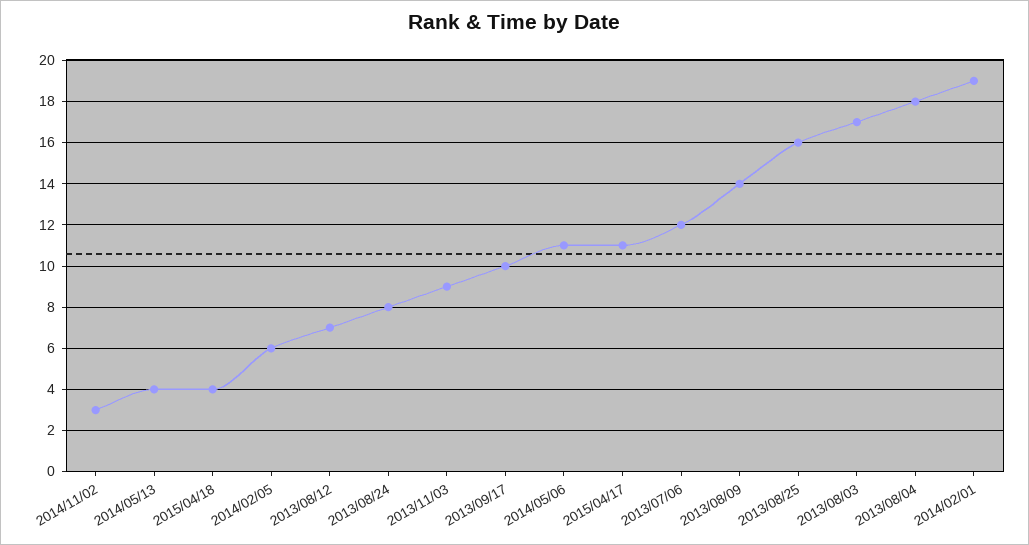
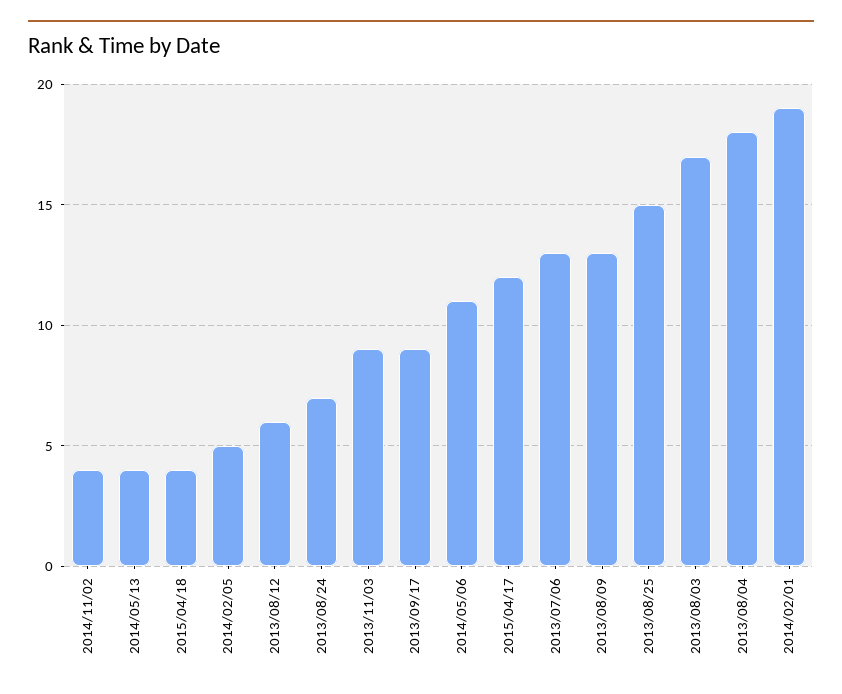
  {
-   "2014/11/02": 3,
+   "2014/11/02": 4,
    "2014/05/13": 4,
    "2015/04/18": 4,
-   "2014/02/05": 6,
+   "2014/02/05": 5,
-   "2013/08/12": 7,
+   "2013/08/12": 6,
-   "2013/08/24": 8,
+   "2013/08/24": 7,
    "2013/11/03": 9,
-   "2013/09/17": 10,
+   "2013/09/17": 9,
    "2014/05/06": 11,
-   "2015/04/17": 11,
+   "2015/04/17": 12,
-   "2013/07/06": 12,
+   "2013/07/06": 13,
-   "2013/08/09": 14,
+   "2013/08/09": 13,
-   "2013/08/25": 16,
+   "2013/08/25": 15,
    "2013/08/03": 17,
    "2013/08/04": 18,
    "2014/02/01": 19
  }

